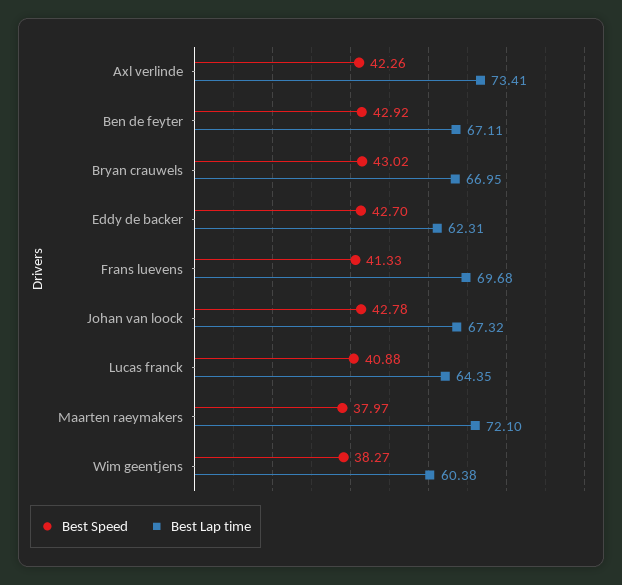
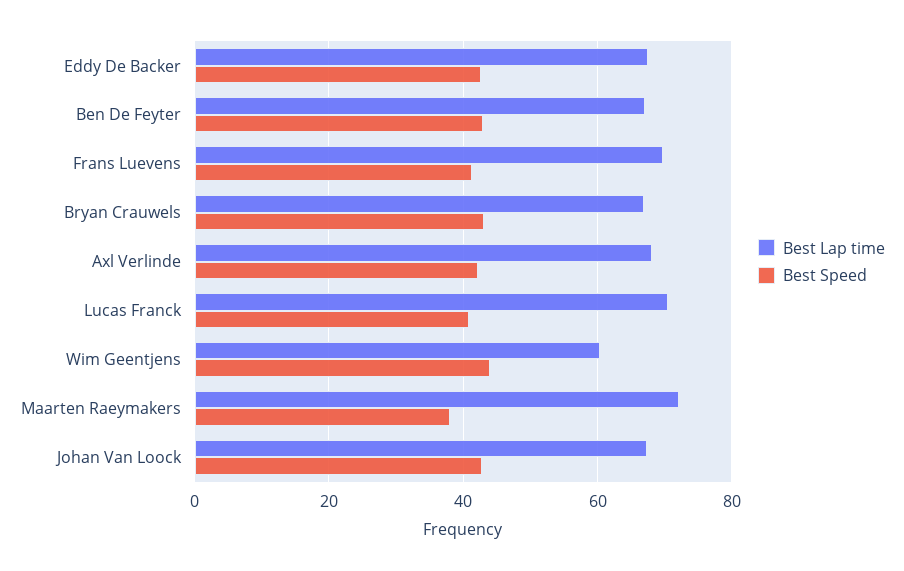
  {
    "Best Speed": {
      "Axl verlinde": 42.26,
      "Ben de feyter": 42.92,
      "Bryan crauwels": 43.02,
      "Eddy de backer": 42.7,
      "Frans luevens": 41.33,
      "Johan van loock": 42.78,
      "Lucas franck": 40.88,
      "Maarten raeymakers": 37.97,
-     "Wim geentjens": 38.27
+     "Wim geentjens": 44
    },
    "Best Lap time": {
-     "Axl verlinde": 73.41,
+     "Axl verlinde": 68,
      "Ben de feyter": 67.11,
      "Bryan crauwels": 66.95,
-     "Eddy de backer": 62.31,
+     "Eddy de backer": 68,
      "Frans luevens": 69.68,
      "Johan van loock": 67.32,
-     "Lucas franck": 64.35,
+     "Lucas franck": 70,
      "Maarten raeymakers": 72.1,
      "Wim geentjens": 60.38
    }
  }

